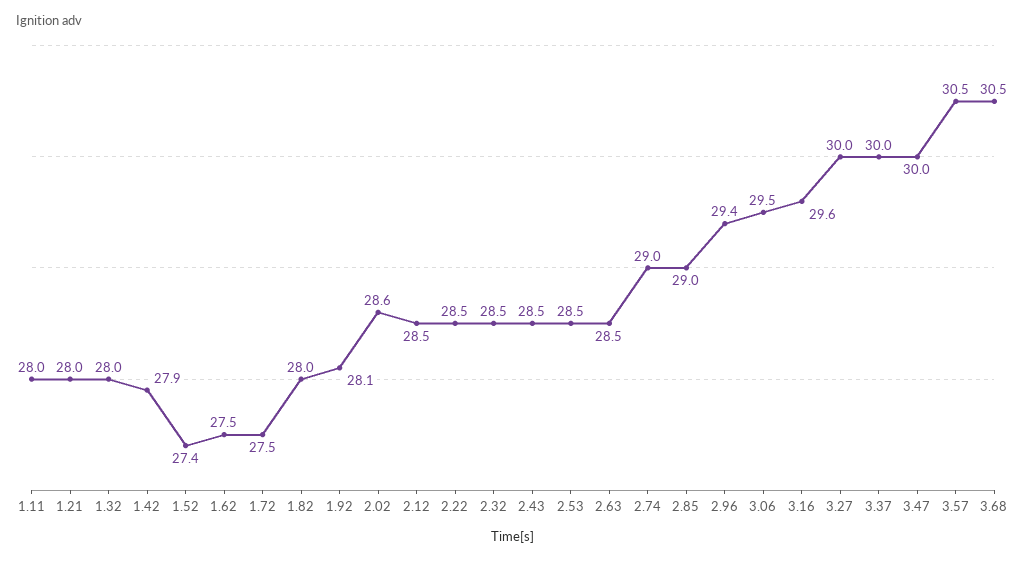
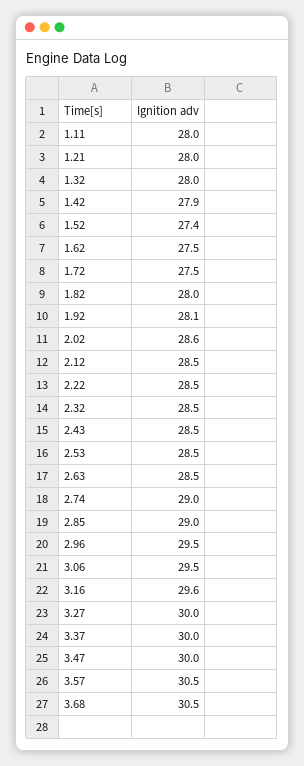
  {
    "1.11": 28,
    "1.21": 28,
    "1.32": 28,
    "1.42": 27.9,
    "1.52": 27.4,
    "1.62": 27.5,
    "1.72": 27.5,
    "1.82": 28,
    "1.92": 28.1,
    "2.02": 28.6,
    "2.12": 28.5,
    "2.22": 28.5,
    "2.32": 28.5,
    "2.43": 28.5,
    "2.53": 28.5,
    "2.63": 28.5,
    "2.74": 29,
    "2.85": 29,
-   "2.96": 29.4,
+   "2.96": 29.5,
    "3.06": 29.5,
    "3.16": 29.6,
    "3.27": 30,
    "3.37": 30,
    "3.47": 30,
    "3.57": 30.5,
    "3.68": 30.5
  }

